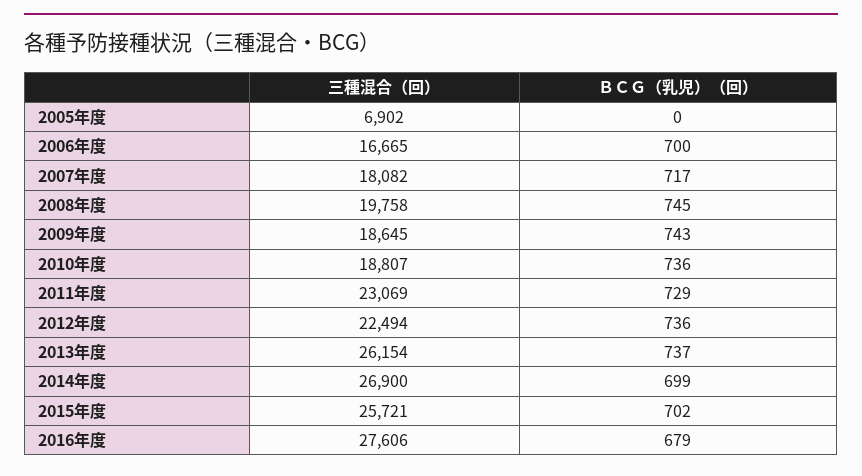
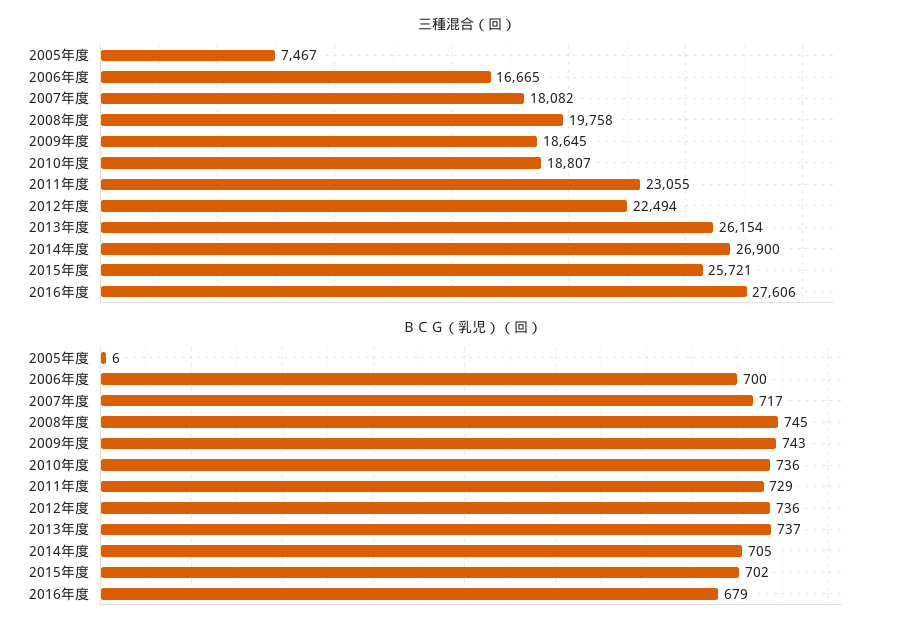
  {
    "三種混合（回）": {
-     "2005年度": 6902,
+     "2005年度": 7467,
      "2006年度": 16665,
      "2007年度": 18082,
      "2008年度": 19758,
      "2009年度": 18645,
      "2010年度": 18807,
-     "2011年度": 23069,
+     "2011年度": 23055,
      "2012年度": 22494,
      "2013年度": 26154,
      "2014年度": 26900,
      "2015年度": 25721,
      "2016年度": 27606
    },
    "ＢＣＧ（乳児）（回）": {
-     "2005年度": 0,
+     "2005年度": 6,
      "2006年度": 700,
      "2007年度": 717,
      "2008年度": 745,
      "2009年度": 743,
      "2010年度": 736,
      "2011年度": 729,
      "2012年度": 736,
      "2013年度": 737,
-     "2014年度": 699,
+     "2014年度": 705,
      "2015年度": 702,
      "2016年度": 679
    }
  }

